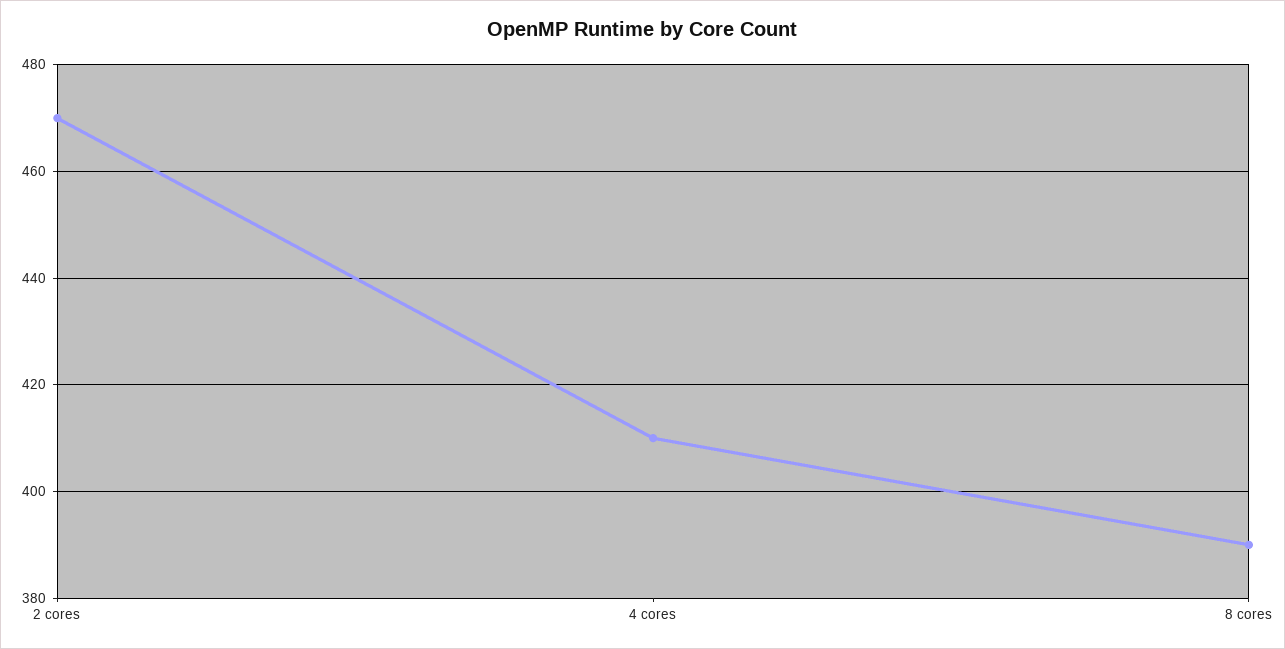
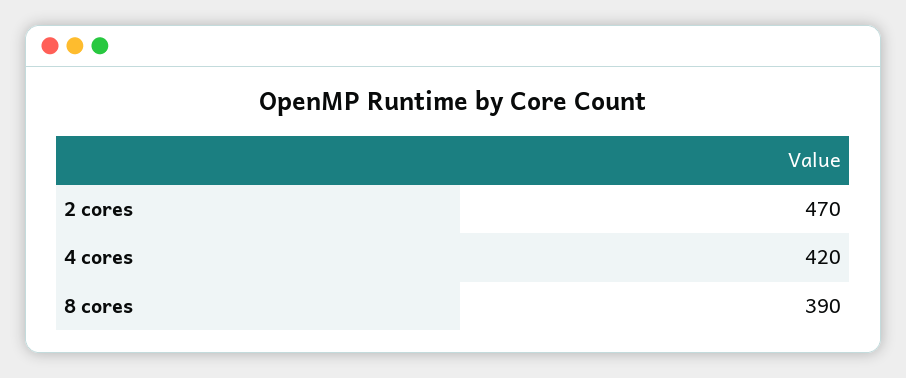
  {
    "2 cores": 470,
-   "4 cores": 410,
+   "4 cores": 420,
    "8 cores": 390
  }

